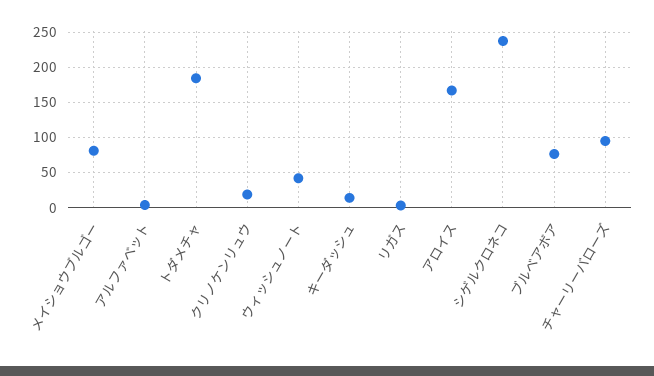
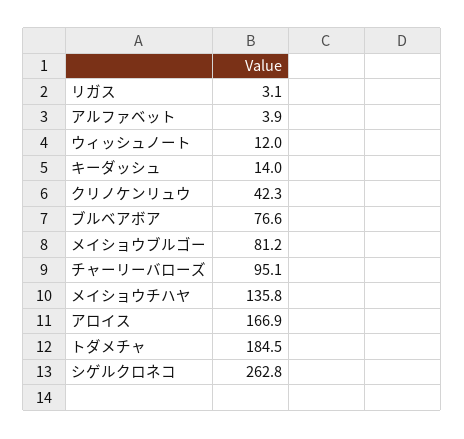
  {
    "メイショウブルゴー": 81.2,
    "アルファベット": 3.9,
    "トダメチャ": 184.5,
-   "クリノケンリュウ": 20,
+   "クリノケンリュウ": 42.3,
-   "ウィッシュノート": 40,
+   "ウィッシュノート": 12,
    "キーダッシュ": 14,
    "リガス": 3.1,
    "アロイス": 166.9,
-   "シゲルクロネコ": 240,
+   "シゲルクロネコ": 262.8,
    "ブルベアボア": 76.6,
-   "チャーリーバローズ": 95.1
+   "チャーリーバローズ": 95.1,
+   "メイショウチハヤ": 135.8
  }

